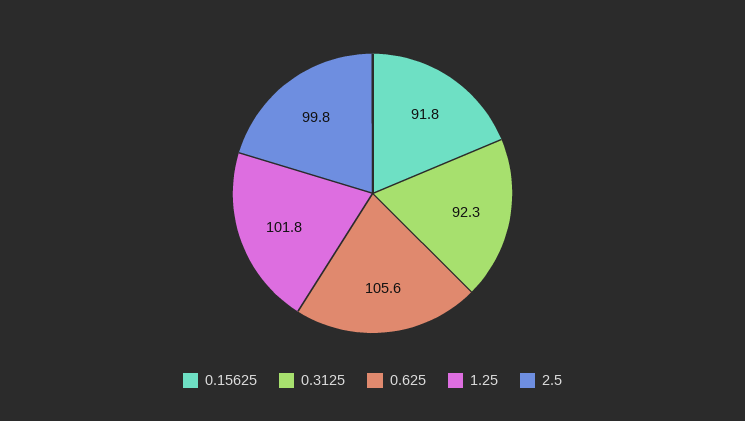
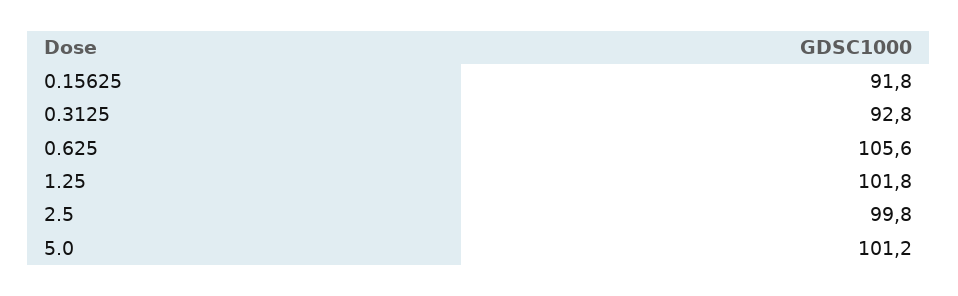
  {
    "0.15625": 91.8,
-   "0.3125": 92.3,
+   "0.3125": 92.8,
    "0.625": 105.6,
    "1.25": 101.8,
-   "2.5": 99.8
+   "2.5": 99.8,
+   "5.0": 101.2
  }

